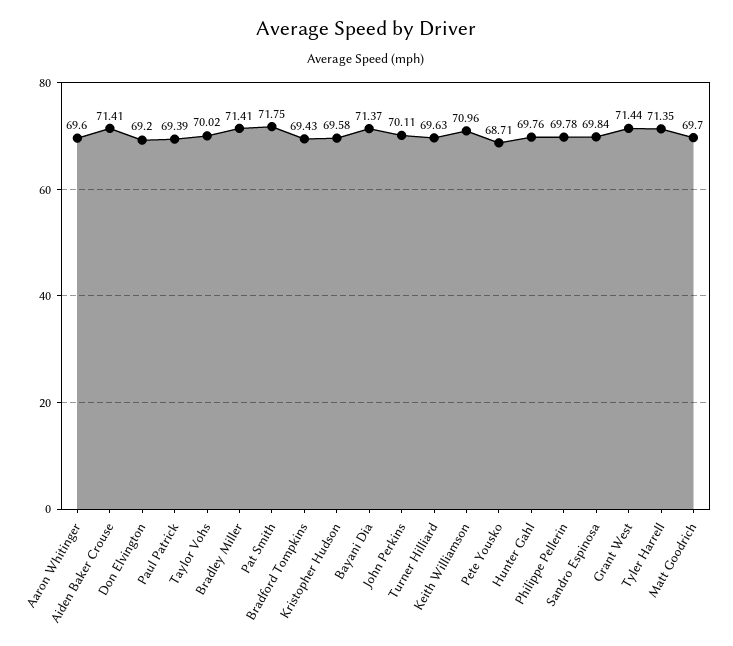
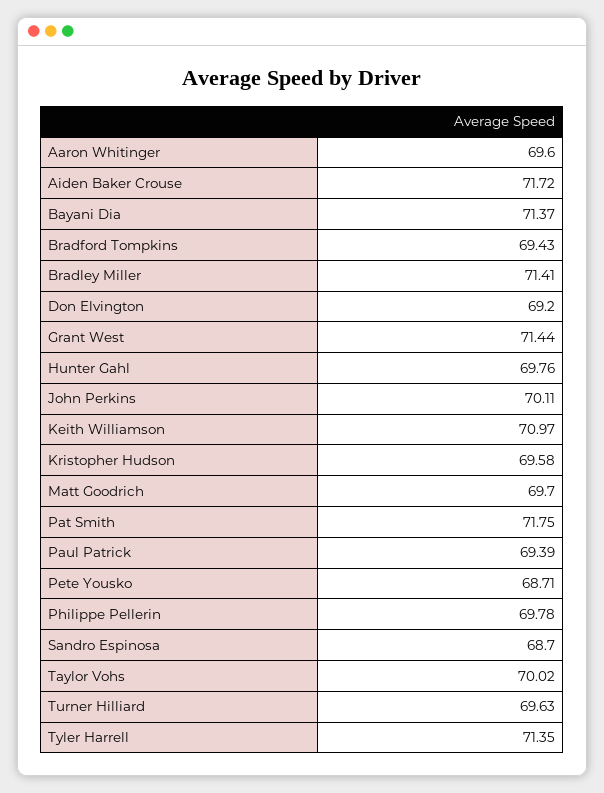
  {
    "Aaron Whitinger": 69.6,
-   "Aiden Baker Crouse": 71.41,
+   "Aiden Baker Crouse": 71.72,
    "Don Elvington": 69.2,
    "Paul Patrick": 69.39,
    "Taylor Vohs": 70.02,
    "Bradley Miller": 71.41,
    "Pat Smith": 71.75,
    "Bradford Tompkins": 69.43,
    "Kristopher Hudson": 69.58,
    "Bayani Dia": 71.37,
    "John Perkins": 70.11,
    "Turner Hilliard": 69.63,
-   "Keith Williamson": 70.96,
+   "Keith Williamson": 70.97,
    "Pete Yousko": 68.71,
    "Hunter Gahl": 69.76,
    "Philippe Pellerin": 69.78,
-   "Sandro Espinosa": 69.84,
+   "Sandro Espinosa": 68.7,
    "Grant West": 71.44,
    "Tyler Harrell": 71.35,
    "Matt Goodrich": 69.7
  }

